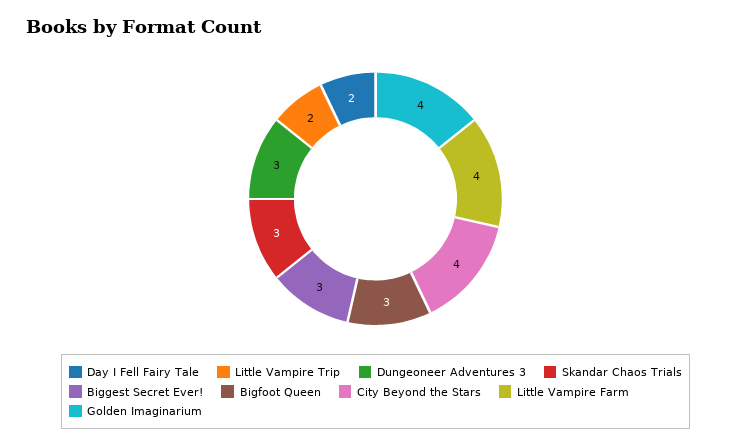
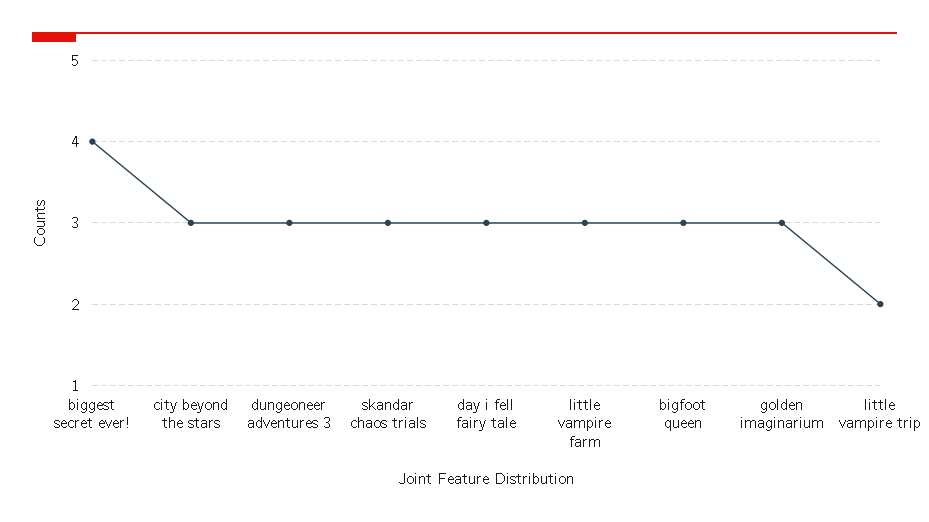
  {
-   "Day I Fell Fairy Tale": 2,
+   "Day I Fell Fairy Tale": 3,
    "Little Vampire Trip": 2,
    "Dungeoneer Adventures 3": 3,
    "Skandar Chaos Trials": 3,
-   "Biggest Secret Ever!": 3,
+   "Biggest Secret Ever!": 4,
    "Bigfoot Queen": 3,
-   "City Beyond the Stars": 4,
+   "City Beyond the Stars": 3,
-   "Little Vampire Farm": 4,
+   "Little Vampire Farm": 3,
-   "Golden Imaginarium": 4
+   "Golden Imaginarium": 3
  }

